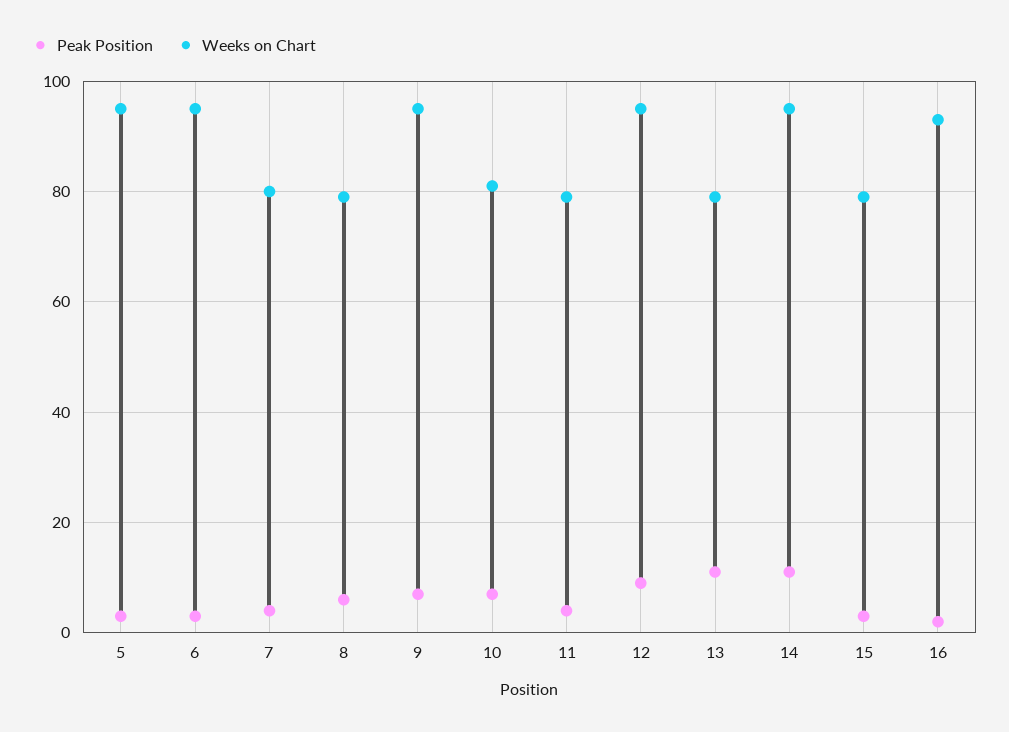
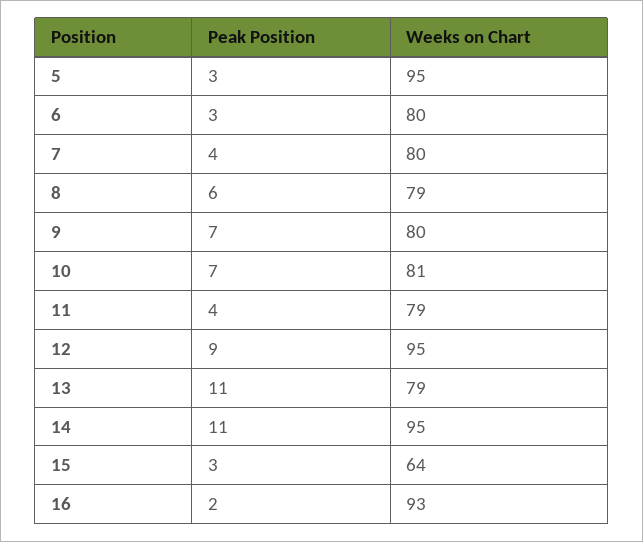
  {
    "Peak Position": {
      "5": 3,
      "6": 3,
      "7": 4,
      "8": 6,
      "9": 7,
      "10": 7,
      "11": 4,
      "12": 9,
      "13": 11,
      "14": 11,
      "15": 3,
      "16": 2
    },
    "Weeks on Chart": {
      "5": 95,
-     "6": 95,
+     "6": 80,
      "7": 80,
      "8": 79,
-     "9": 95,
+     "9": 80,
      "10": 81,
      "11": 79,
      "12": 95,
      "13": 79,
      "14": 95,
-     "15": 80,
+     "15": 64,
      "16": 93
    }
  }

